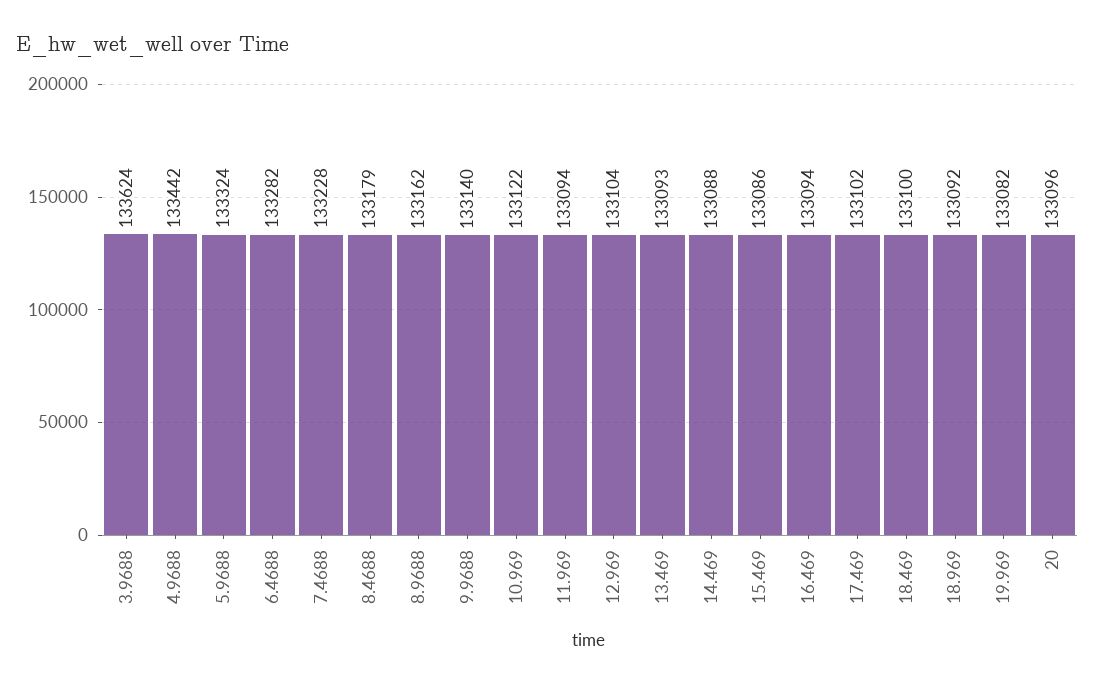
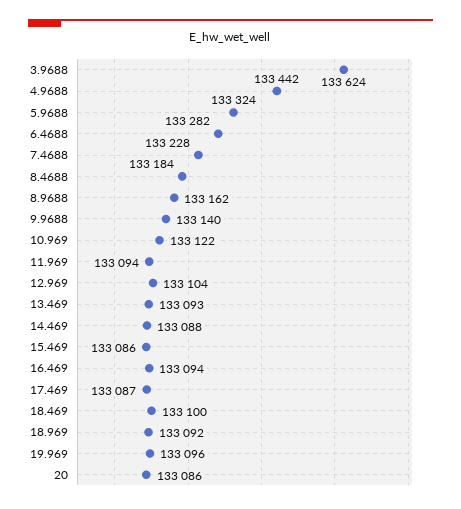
  {
    "3.9688": 133624,
    "4.9688": 133442,
    "5.9688": 133324,
    "6.4688": 133282,
    "7.4688": 133228,
-   "8.4688": 133179,
+   "8.4688": 133184,
    "8.9688": 133162,
    "9.9688": 133140,
    "10.969": 133122,
    "11.969": 133094,
    "12.969": 133104,
    "13.469": 133093,
    "14.469": 133088,
    "15.469": 133086,
    "16.469": 133094,
-   "17.469": 133102,
+   "17.469": 133087,
    "18.469": 133100,
    "18.969": 133092,
-   "19.969": 133082,
+   "19.969": 133096,
-   "20": 133096
+   "20": 133086
  }

